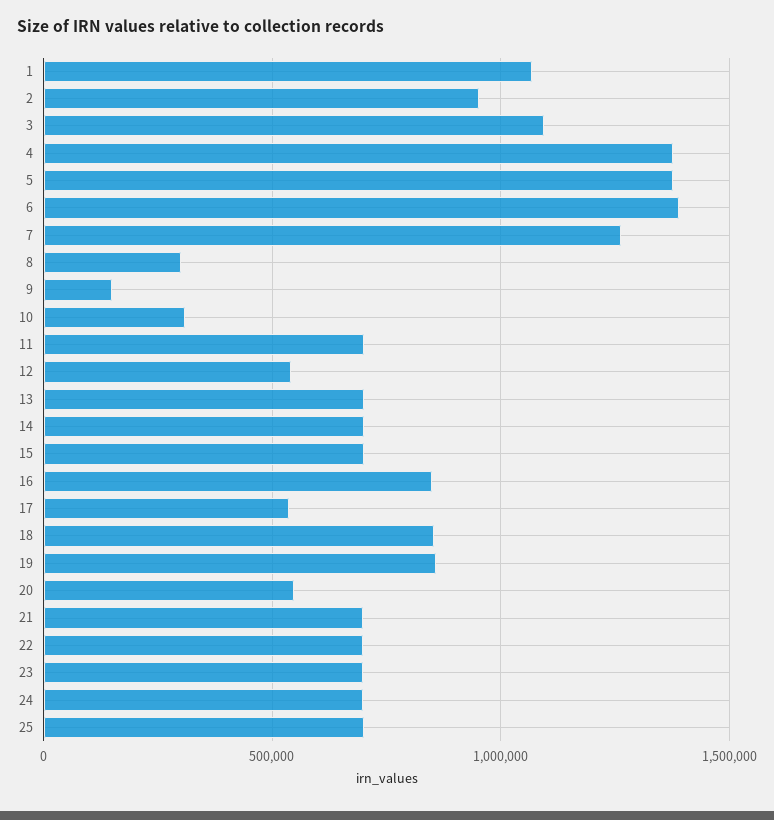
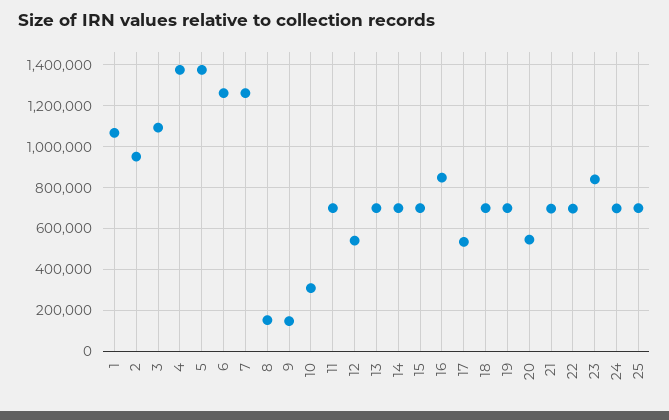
  {
    "1": 1050000,
    "2": 950000,
    "3": 1100000,
    "4": 1400000,
    "5": 1400000,
-   "6": 1400000,
+   "6": 1250000,
    "7": 1250000,
-   "8": 300000,
+   "8": 150000,
    "9": 150000,
    "10": 300000,
    "11": 700000,
    "12": 550000,
    "13": 700000,
    "14": 700000,
    "15": 700000,
    "16": 850000,
    "17": 550000,
-   "18": 850000,
+   "18": 700000,
-   "19": 850000,
+   "19": 700000,
    "20": 550000,
    "21": 700000,
    "22": 700000,
-   "23": 700000,
+   "23": 850000,
    "24": 700000,
    "25": 700000
  }

